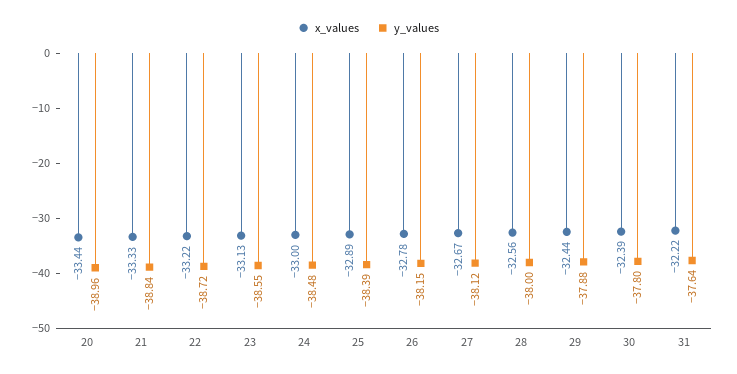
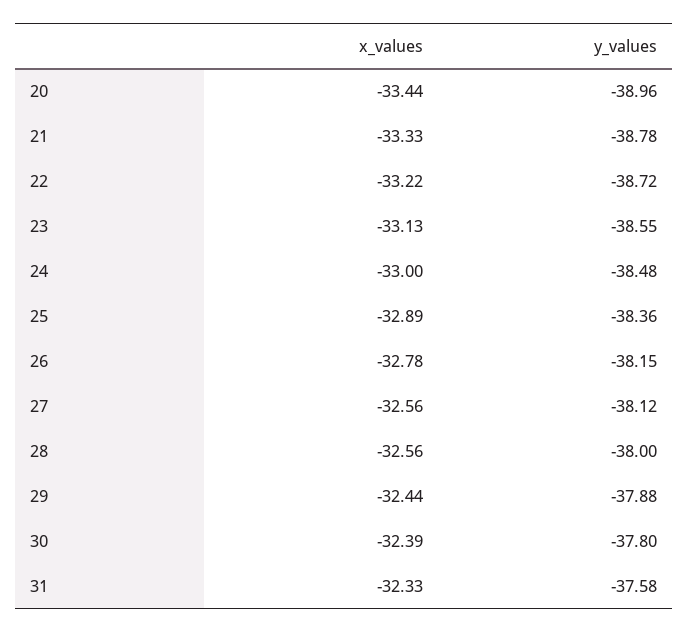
  {
    "x_values": {
      "20": -33.44,
      "21": -33.33,
      "22": -33.22,
      "23": -33.13,
      "24": -33,
      "25": -32.89,
      "26": -32.78,
-     "27": -32.67,
+     "27": -32.56,
      "28": -32.56,
      "29": -32.44,
      "30": -32.39,
-     "31": -32.22
+     "31": -32.33
    },
    "y_values": {
      "20": -38.96,
-     "21": -38.84,
+     "21": -38.78,
      "22": -38.72,
      "23": -38.55,
      "24": -38.48,
-     "25": -38.39,
+     "25": -38.36,
      "26": -38.15,
      "27": -38.12,
      "28": -38,
      "29": -37.88,
      "30": -37.8,
-     "31": -37.64
+     "31": -37.58
    }
  }

